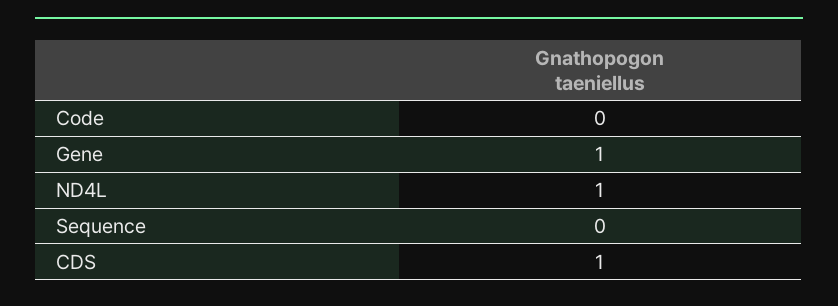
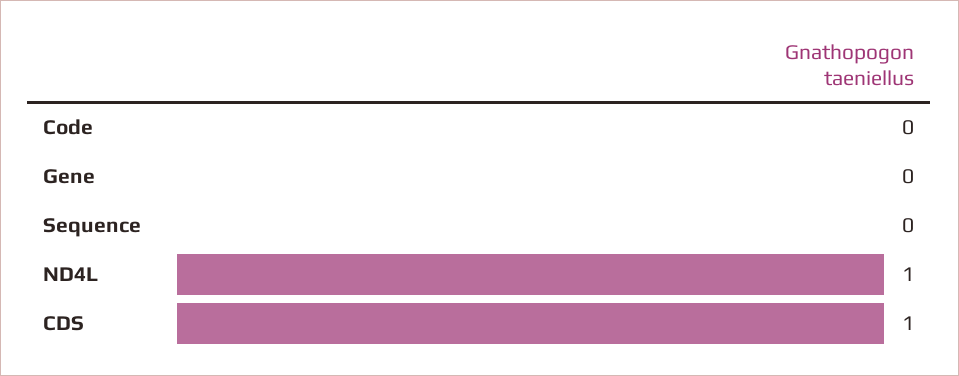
  {
    "Code": 0,
-   "Gene": 1,
+   "Gene": 0,
    "ND4L": 1,
    "Sequence": 0,
    "CDS": 1
  }

